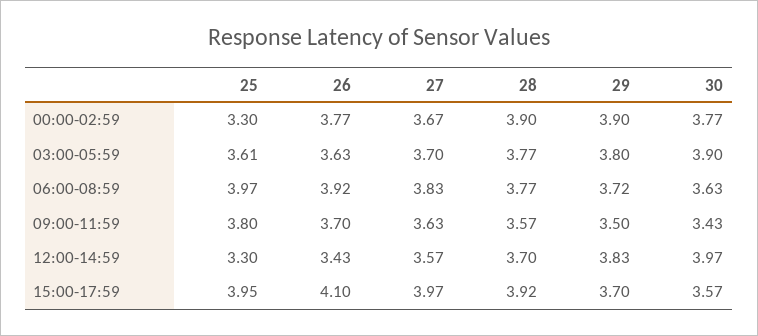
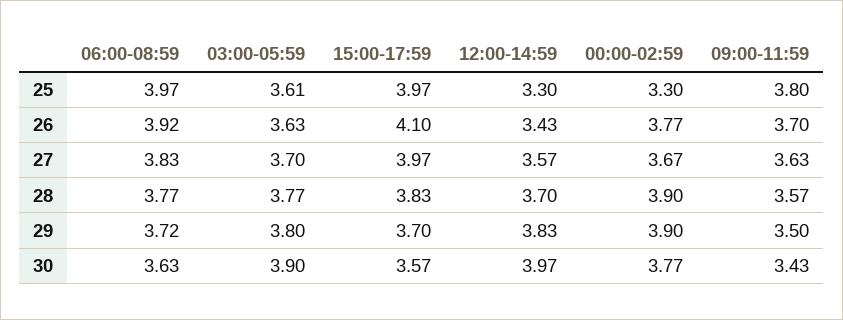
  {
    "25": {
      "00:00-02:59": 3.3,
      "03:00-05:59": 3.61,
      "06:00-08:59": 3.97,
      "09:00-11:59": 3.8,
      "12:00-14:59": 3.3,
-     "15:00-17:59": 3.95
+     "15:00-17:59": 3.97
    },
    "26": {
      "00:00-02:59": 3.77,
      "03:00-05:59": 3.63,
      "06:00-08:59": 3.92,
      "09:00-11:59": 3.7,
      "12:00-14:59": 3.43,
      "15:00-17:59": 4.1
    },
    "27": {
      "00:00-02:59": 3.67,
      "03:00-05:59": 3.7,
      "06:00-08:59": 3.83,
      "09:00-11:59": 3.63,
      "12:00-14:59": 3.57,
      "15:00-17:59": 3.97
    },
    "28": {
      "00:00-02:59": 3.9,
      "03:00-05:59": 3.77,
      "06:00-08:59": 3.77,
      "09:00-11:59": 3.57,
      "12:00-14:59": 3.7,
-     "15:00-17:59": 3.92
+     "15:00-17:59": 3.83
    },
    "29": {
      "00:00-02:59": 3.9,
      "03:00-05:59": 3.8,
      "06:00-08:59": 3.72,
      "09:00-11:59": 3.5,
      "12:00-14:59": 3.83,
      "15:00-17:59": 3.7
    },
    "30": {
      "00:00-02:59": 3.77,
      "03:00-05:59": 3.9,
      "06:00-08:59": 3.63,
      "09:00-11:59": 3.43,
      "12:00-14:59": 3.97,
      "15:00-17:59": 3.57
    }
  }

